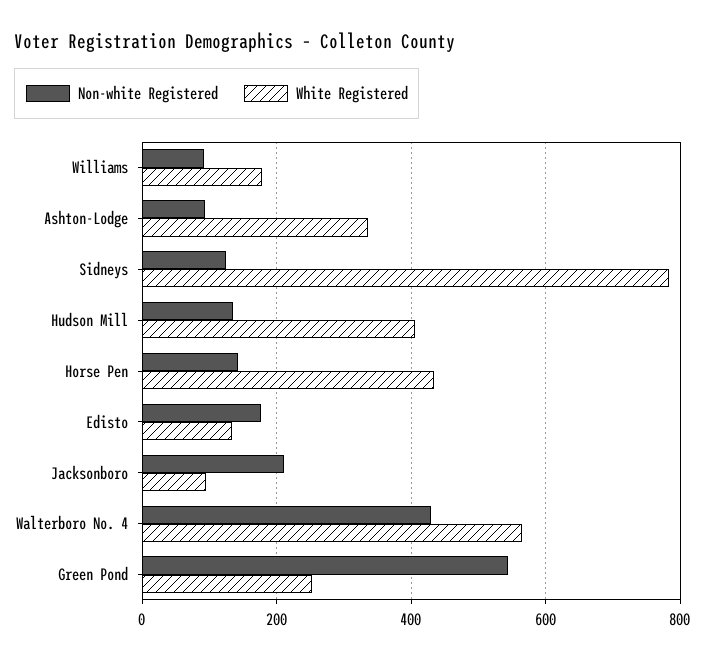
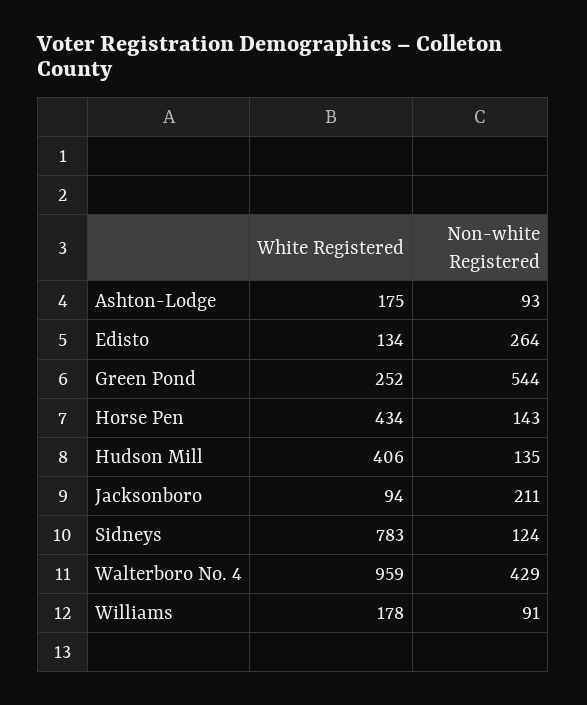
  {
    "Non-white Registered": {
      "Williams": 91,
      "Ashton-Lodge": 93,
      "Sidneys": 124,
      "Hudson Mill": 135,
      "Horse Pen": 143,
-     "Edisto": 180,
+     "Edisto": 264,
      "Jacksonboro": 211,
      "Walterboro No. 4": 429,
      "Green Pond": 544
    },
    "White Registered": {
      "Williams": 178,
-     "Ashton-Lodge": 340,
+     "Ashton-Lodge": 175,
      "Sidneys": 783,
      "Hudson Mill": 406,
      "Horse Pen": 434,
      "Edisto": 134,
      "Jacksonboro": 94,
-     "Walterboro No. 4": 560,
+     "Walterboro No. 4": 959,
      "Green Pond": 252
    }
  }

